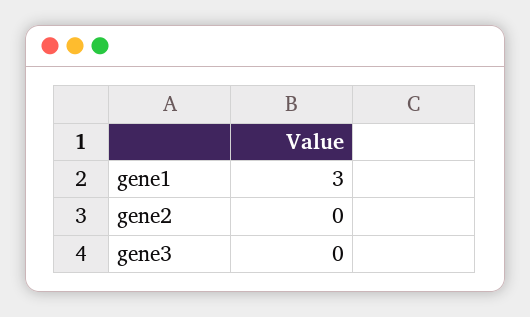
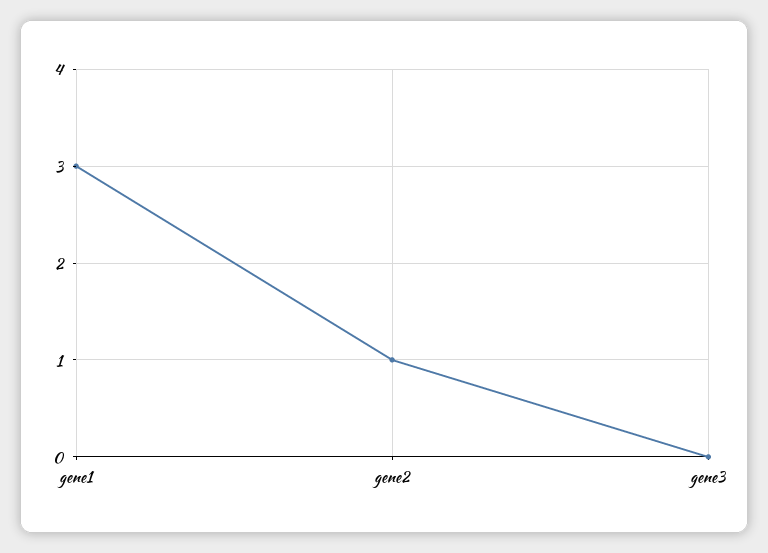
  {
    "gene1": 3,
-   "gene2": 0,
+   "gene2": 1,
    "gene3": 0
  }

